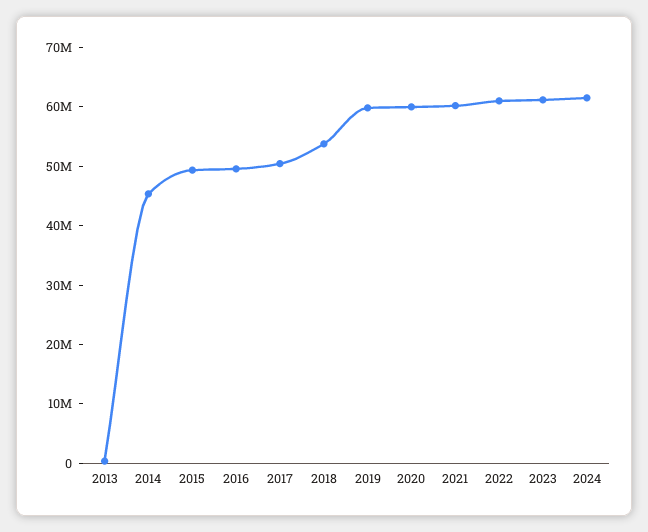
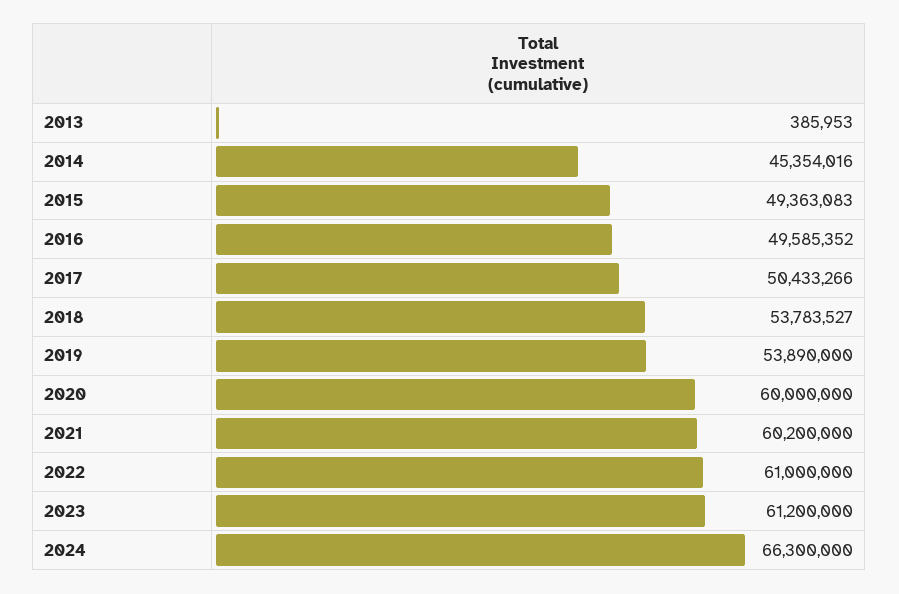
  {
    "2013": 385953,
    "2014": 45354016,
    "2015": 49363083,
    "2016": 49585352,
    "2017": 50433266,
    "2018": 53783527,
-   "2019": 60000000,
+   "2019": 53890000,
    "2020": 60000000,
    "2021": 60200000,
    "2022": 61000000,
    "2023": 61200000,
-   "2024": 62000000
+   "2024": 66300000
  }

